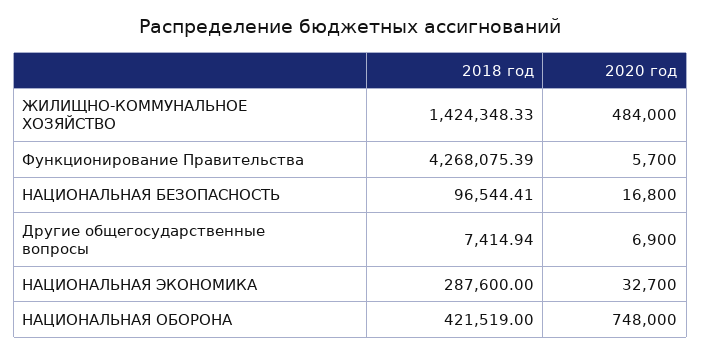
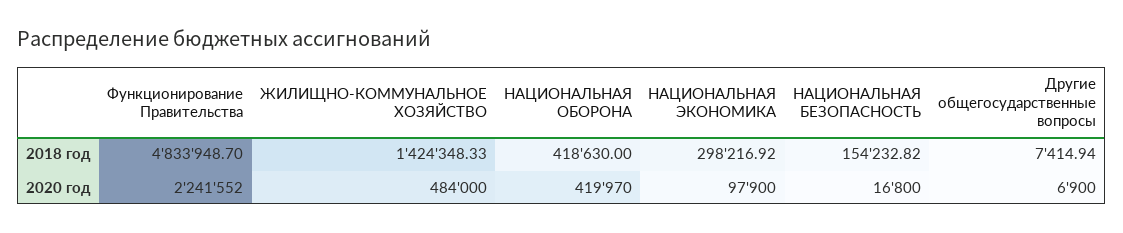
  {
    "2018 год": {
      "ЖИЛИЩНО-КОММУНАЛЬНОЕ ХОЗЯЙСТВО": 1424348.33,
-     "Функционирование Правительства": 4268075.39,
+     "Функционирование Правительства": 4833948.7,
-     "НАЦИОНАЛЬНАЯ БЕЗОПАСНОСТЬ": 96544.41,
+     "НАЦИОНАЛЬНАЯ БЕЗОПАСНОСТЬ": 154232.82,
      "Другие общегосударственные вопросы": 7414.94,
-     "НАЦИОНАЛЬНАЯ ЭКОНОМИКА": 287600,
+     "НАЦИОНАЛЬНАЯ ЭКОНОМИКА": 298216.92,
-     "НАЦИОНАЛЬНАЯ ОБОРОНА": 421519
+     "НАЦИОНАЛЬНАЯ ОБОРОНА": 418630
    },
    "2020 год": {
      "ЖИЛИЩНО-КОММУНАЛЬНОЕ ХОЗЯЙСТВО": 484000,
-     "Функционирование Правительства": 5700,
+     "Функционирование Правительства": 2241552,
      "НАЦИОНАЛЬНАЯ БЕЗОПАСНОСТЬ": 16800,
      "Другие общегосударственные вопросы": 6900,
-     "НАЦИОНАЛЬНАЯ ЭКОНОМИКА": 32700,
+     "НАЦИОНАЛЬНАЯ ЭКОНОМИКА": 97900,
-     "НАЦИОНАЛЬНАЯ ОБОРОНА": 748000
+     "НАЦИОНАЛЬНАЯ ОБОРОНА": 419970
    }
  }

